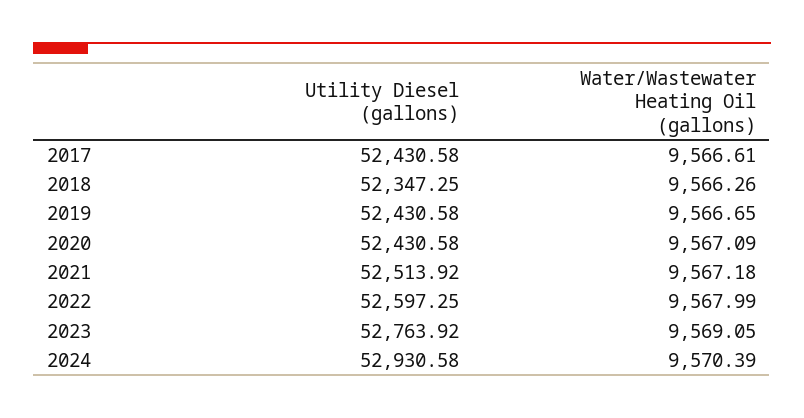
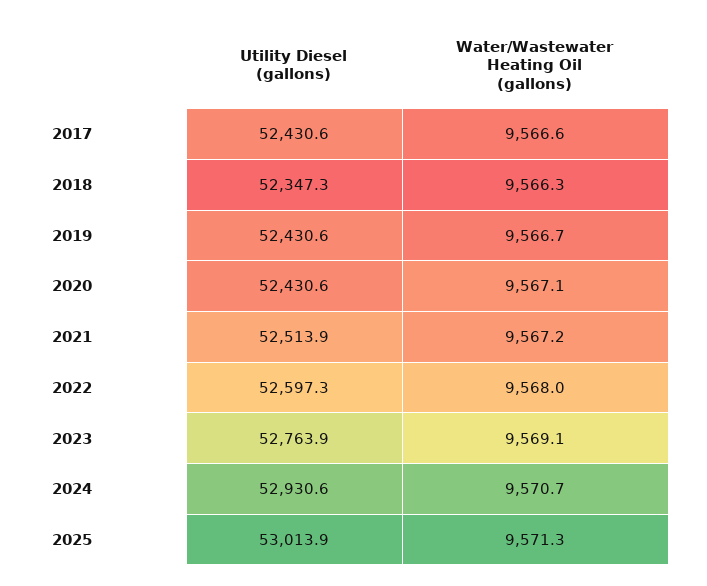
  {
    "Utility Diesel (gallons)": {
      "2017": 52430.58,
      "2018": 52347.25,
      "2019": 52430.58,
      "2020": 52430.58,
      "2021": 52513.92,
      "2022": 52597.25,
      "2023": 52763.92,
-     "2024": 52930.58
+     "2024": 52930.58,
+     "2025": 53013.9
    },
    "Water/Wastewater Heating Oil (gallons)": {
      "2017": 9566.61,
      "2018": 9566.26,
      "2019": 9566.65,
      "2020": 9567.09,
      "2021": 9567.18,
      "2022": 9567.99,
      "2023": 9569.05,
-     "2024": 9570.39
+     "2024": 9570.7,
+     "2025": 9571.3
    }
  }

